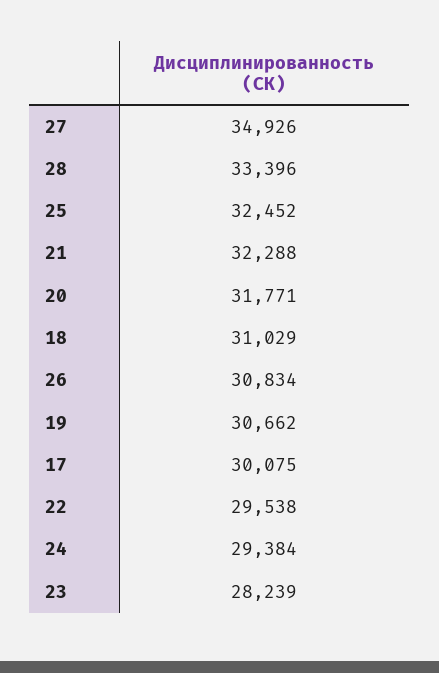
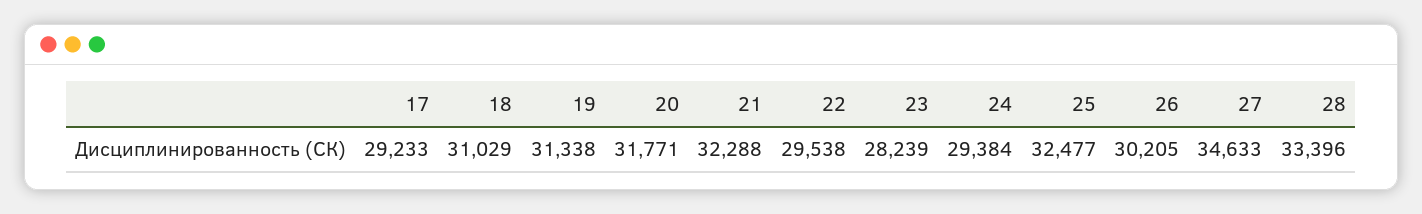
  {
-   "27": 34926,
+   "27": 34633,
    "28": 33396,
-   "25": 32452,
+   "25": 32477,
    "21": 32288,
    "20": 31771,
    "18": 31029,
-   "26": 30834,
+   "26": 30205,
-   "19": 30662,
+   "19": 31338,
-   "17": 30075,
+   "17": 29233,
    "22": 29538,
    "24": 29384,
    "23": 28239
  }

